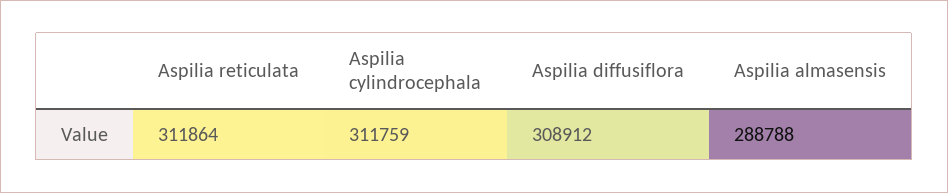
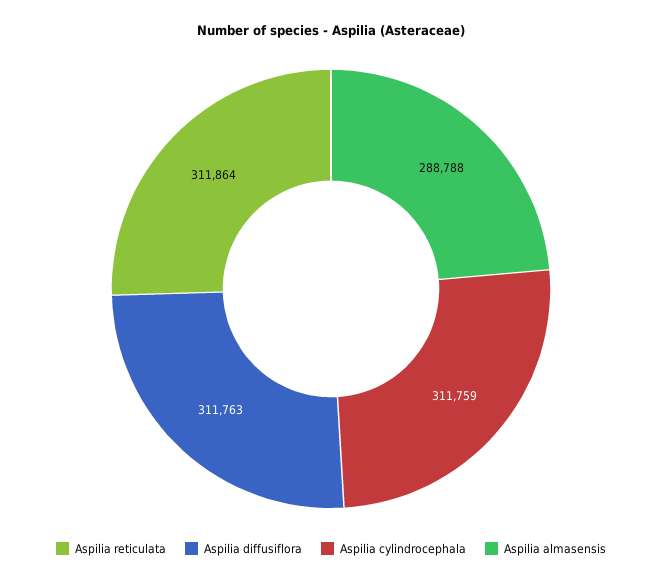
  {
    "Aspilia reticulata": 311864,
    "Aspilia cylindrocephala": 311759,
-   "Aspilia diffusiflora": 308912,
+   "Aspilia diffusiflora": 311763,
    "Aspilia almasensis": 288788
  }

